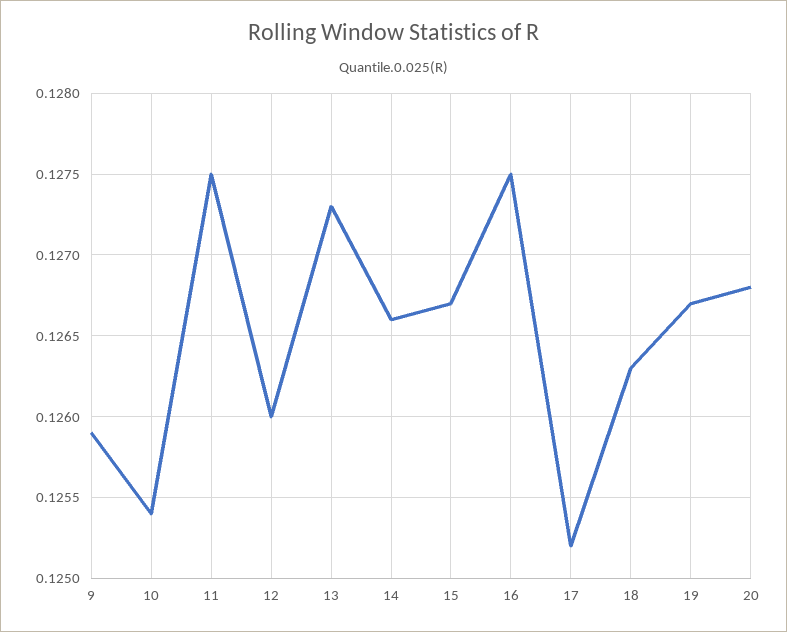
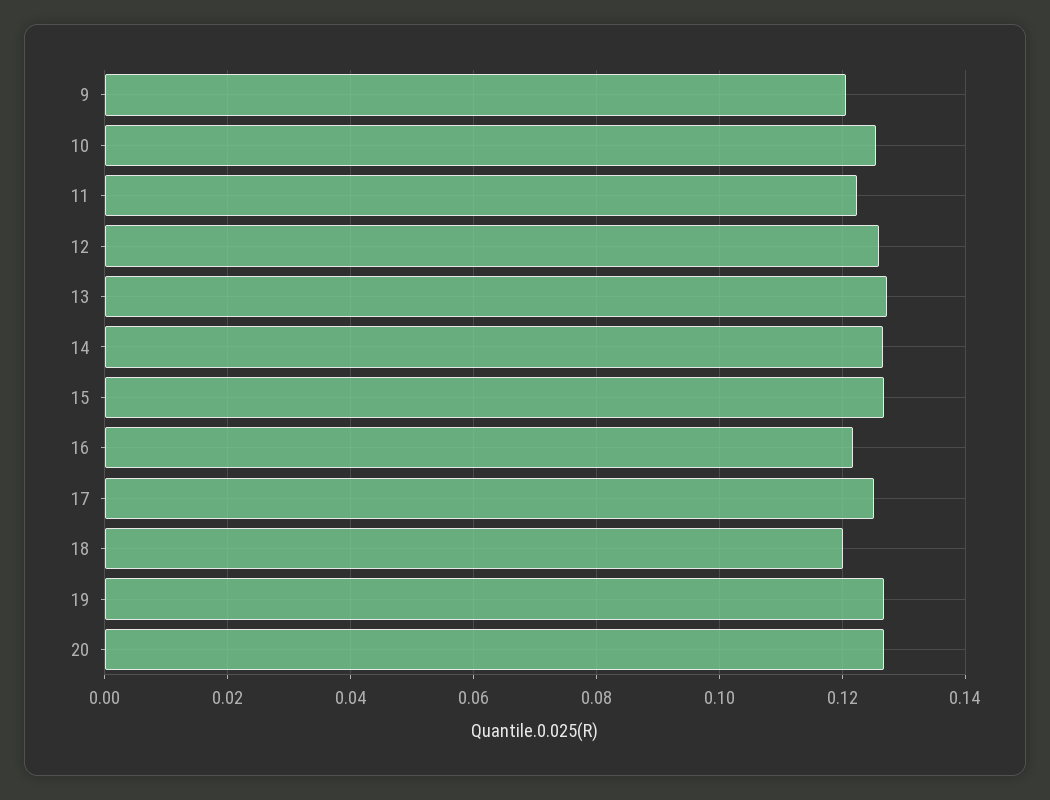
  {
-   "9": 0.1259,
+   "9": 0.12,
    "10": 0.1254,
-   "11": 0.1275,
+   "11": 0.122,
    "12": 0.126,
    "13": 0.1273,
    "14": 0.1266,
    "15": 0.1267,
-   "16": 0.1275,
+   "16": 0.122,
    "17": 0.1252,
-   "18": 0.1263,
+   "18": 0.12,
    "19": 0.1267,
    "20": 0.1268
  }

